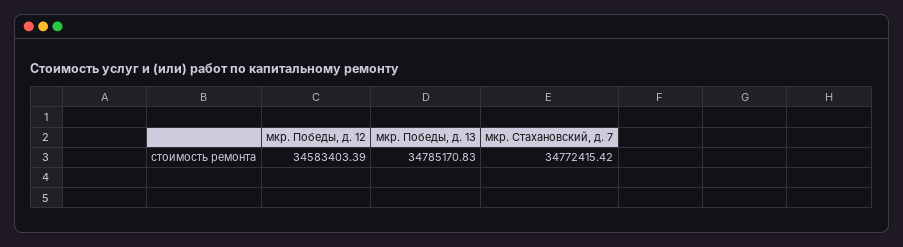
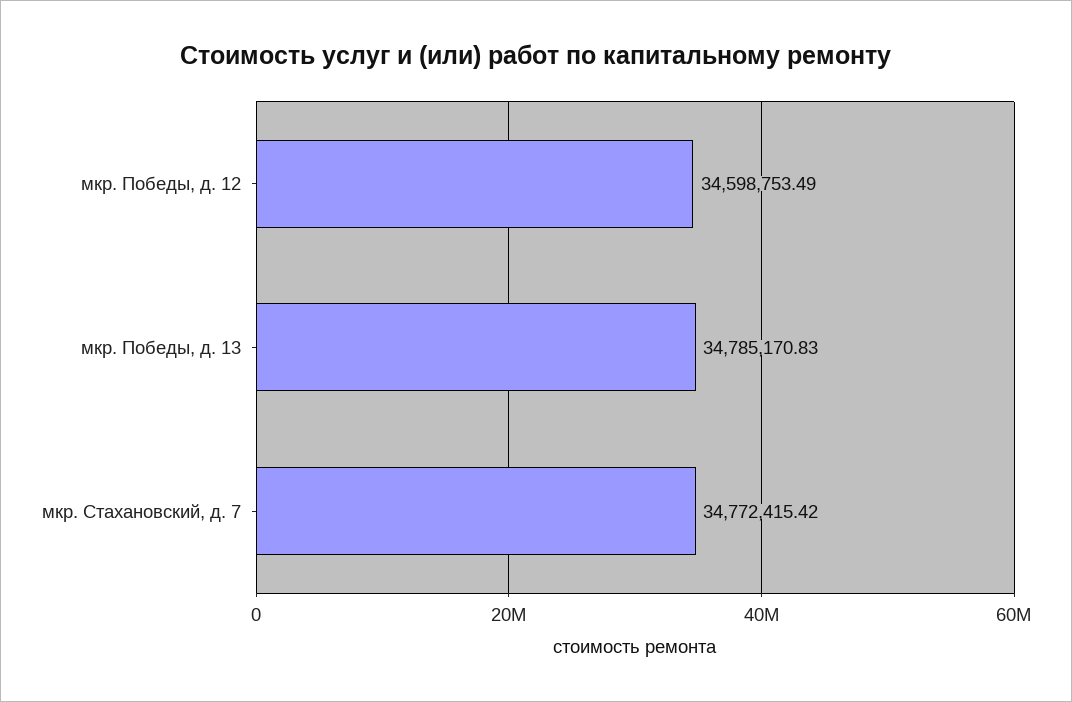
  {
-   "мкр. Победы, д. 12": 34583403.39,
+   "мкр. Победы, д. 12": 34598753.49,
    "мкр. Победы, д. 13": 34785170.83,
    "мкр. Стахановский, д. 7": 34772415.42
  }

